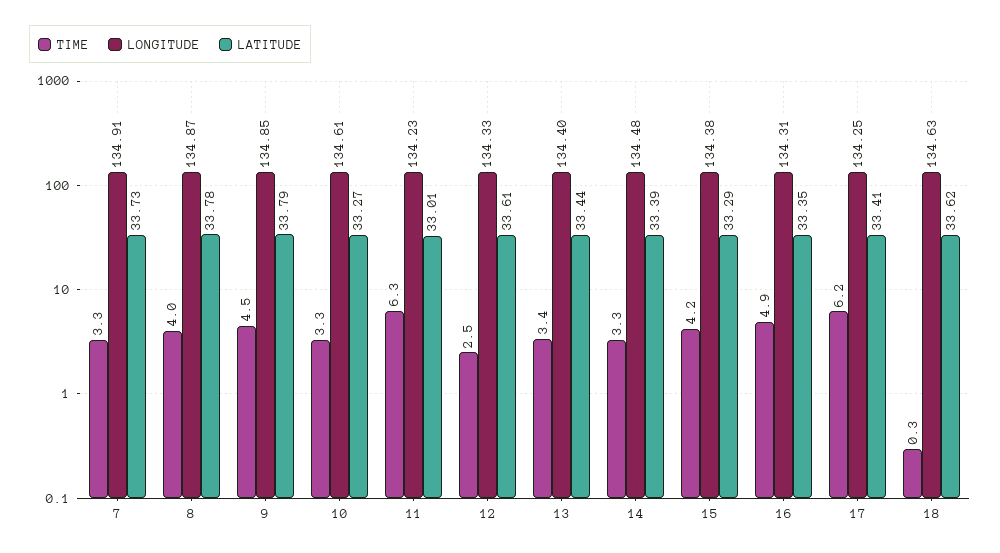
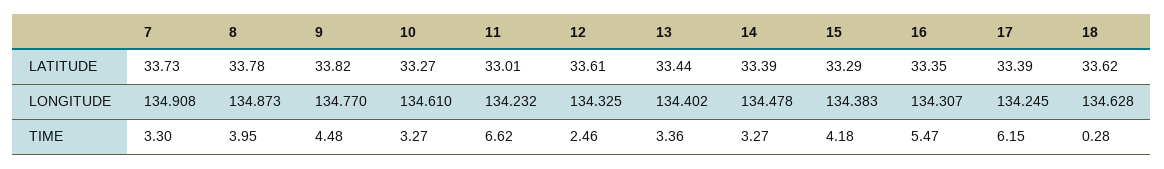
  {
    "TIME": {
      "7": 3.3,
      "8": 3.95,
      "9": 4.48,
      "10": 3.27,
-     "11": 6.3,
+     "11": 6.62,
      "12": 2.46,
      "13": 3.36,
      "14": 3.27,
      "15": 4.18,
-     "16": 4.9,
+     "16": 5.47,
      "17": 6.15,
      "18": 0.28
    },
    "LONGITUDE": {
      "7": 134.908,
      "8": 134.873,
-     "9": 134.85,
+     "9": 134.77,
      "10": 134.61,
      "11": 134.232,
      "12": 134.325,
      "13": 134.402,
      "14": 134.478,
      "15": 134.383,
      "16": 134.307,
      "17": 134.245,
      "18": 134.628
    },
    "LATITUDE": {
      "7": 33.73,
      "8": 33.78,
-     "9": 33.79,
+     "9": 33.82,
      "10": 33.27,
      "11": 33.01,
      "12": 33.61,
      "13": 33.44,
      "14": 33.39,
      "15": 33.29,
      "16": 33.35,
-     "17": 33.41,
+     "17": 33.39,
      "18": 33.62
    }
  }

